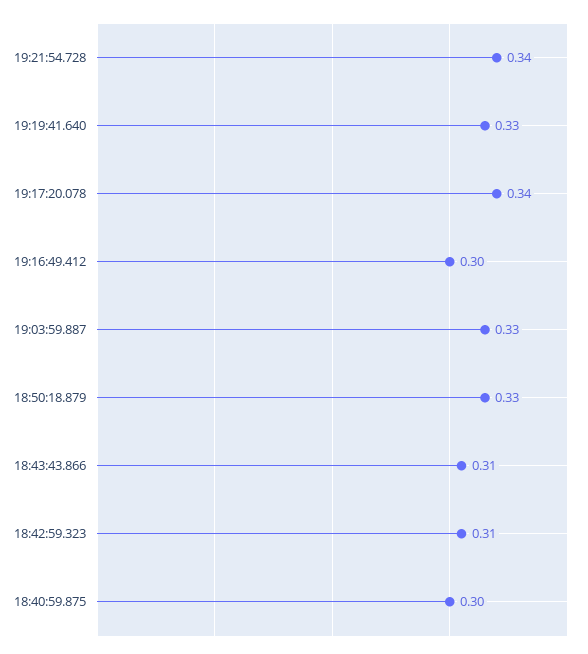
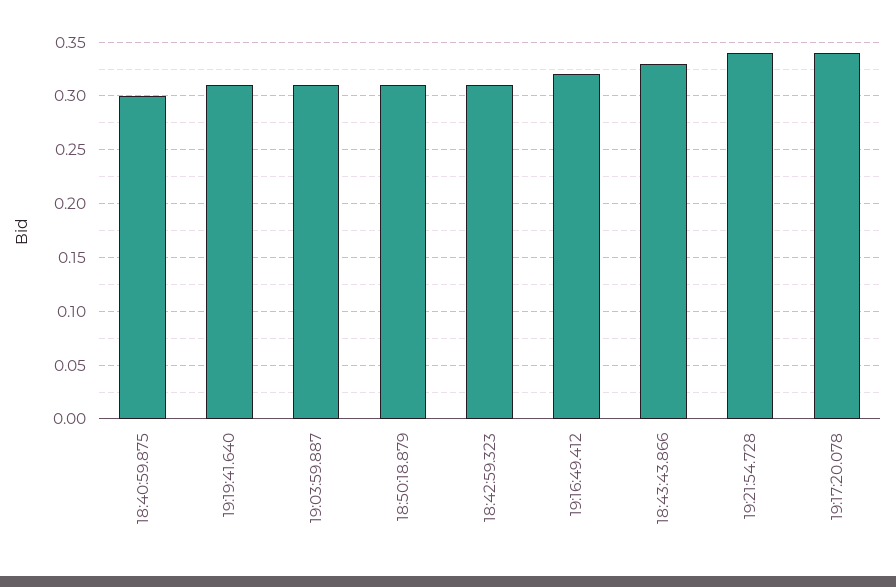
  {
    "19:21:54.728": 0.34,
-   "19:19:41.640": 0.33,
+   "19:19:41.640": 0.31,
    "19:17:20.078": 0.34,
-   "19:16:49.412": 0.3,
+   "19:16:49.412": 0.32,
-   "19:03:59.887": 0.33,
+   "19:03:59.887": 0.31,
-   "18:50:18.879": 0.33,
+   "18:50:18.879": 0.31,
-   "18:43:43.866": 0.31,
+   "18:43:43.866": 0.33,
    "18:42:59.323": 0.31,
    "18:40:59.875": 0.3
  }

